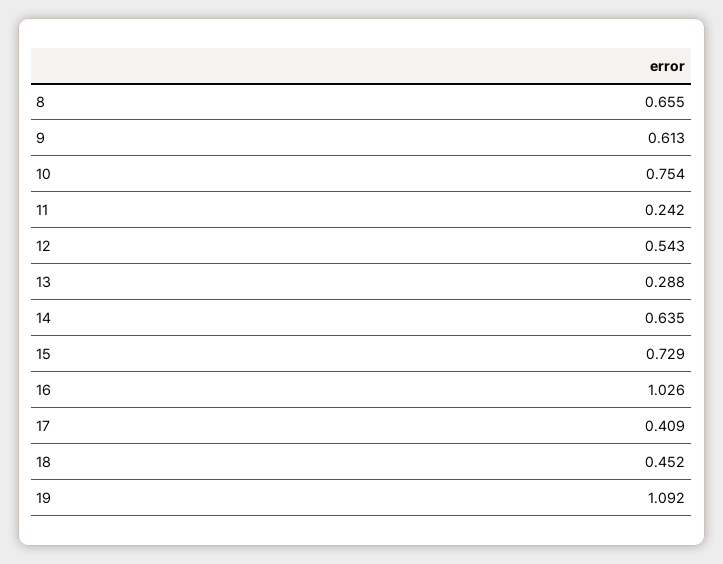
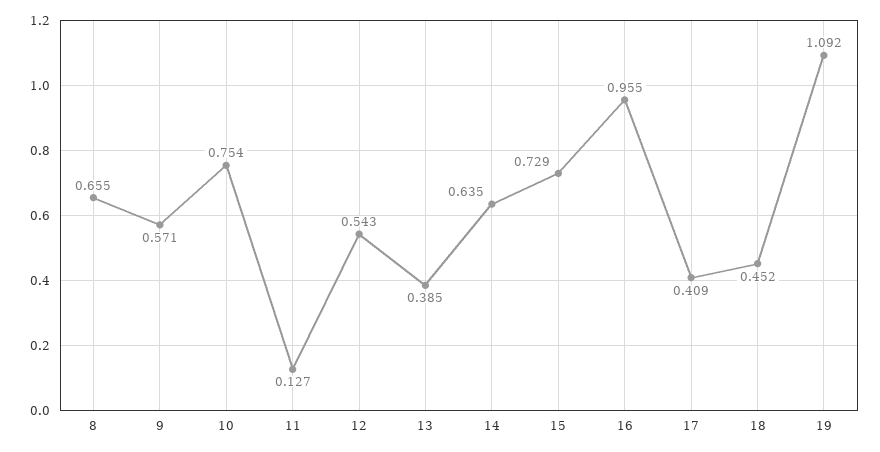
  {
    "8": 0.655,
-   "9": 0.613,
+   "9": 0.571,
    "10": 0.754,
-   "11": 0.242,
+   "11": 0.127,
    "12": 0.543,
-   "13": 0.288,
+   "13": 0.385,
    "14": 0.635,
    "15": 0.729,
-   "16": 1.026,
+   "16": 0.955,
    "17": 0.409,
    "18": 0.452,
    "19": 1.092
  }

